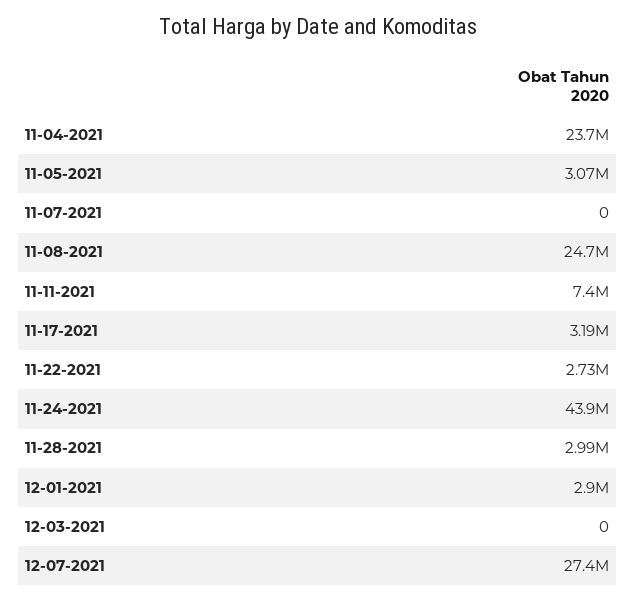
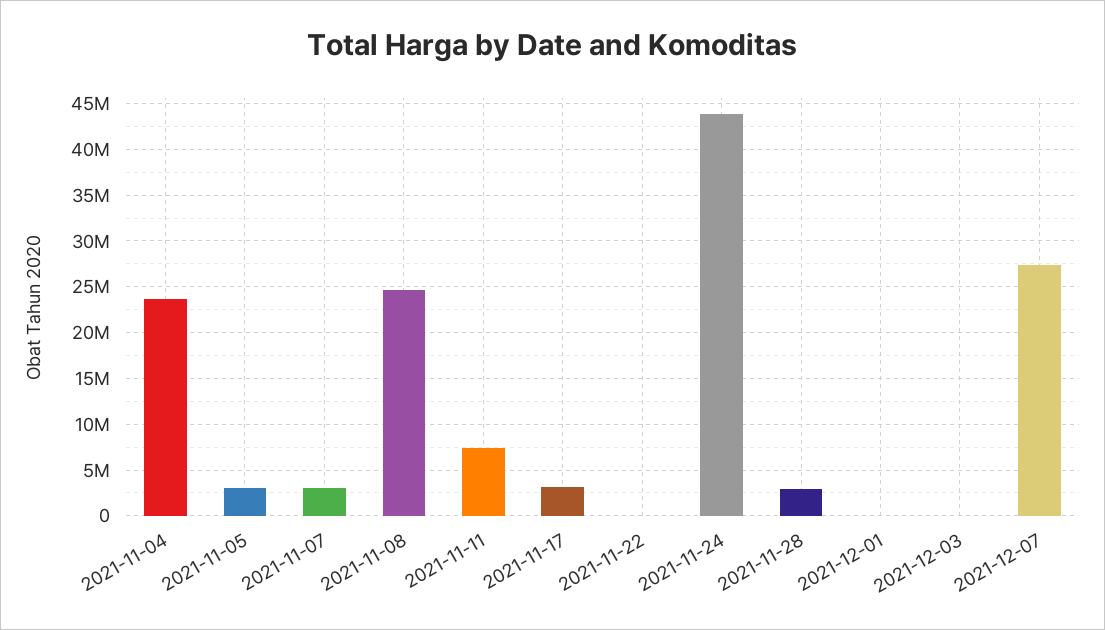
  {
    "11-04-2021": 23700000,
    "11-05-2021": 3070000,
-   "11-07-2021": 0,
+   "11-07-2021": 3000000,
    "11-08-2021": 24700000,
    "11-11-2021": 7400000,
    "11-17-2021": 3190000,
-   "11-22-2021": 2730000,
+   "11-22-2021": 0,
    "11-24-2021": 43900000,
    "11-28-2021": 2990000,
-   "12-01-2021": 2900000,
+   "12-01-2021": 0,
    "12-03-2021": 0,
    "12-07-2021": 27400000
  }

